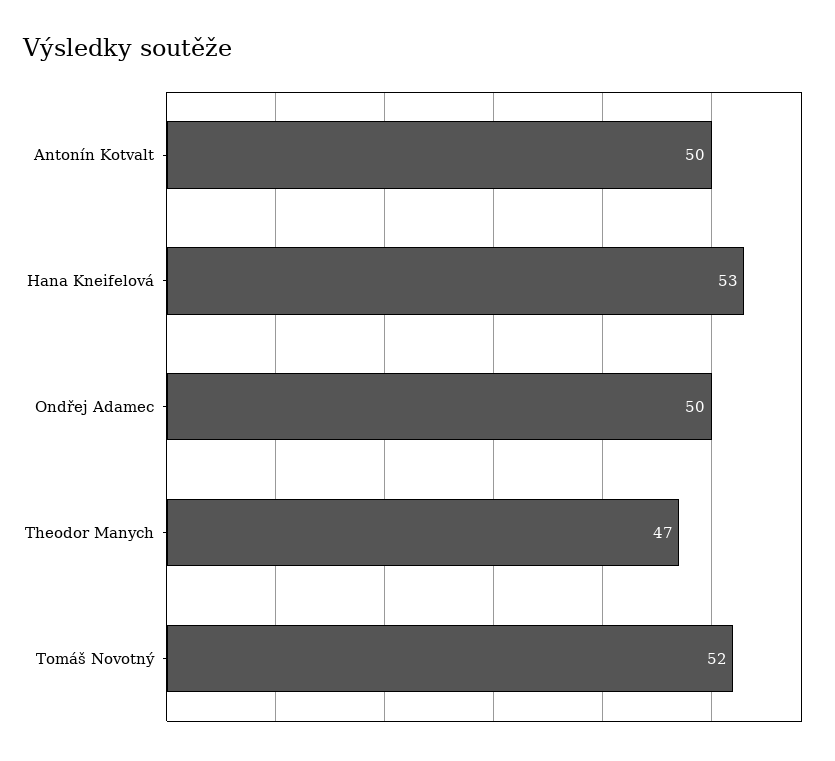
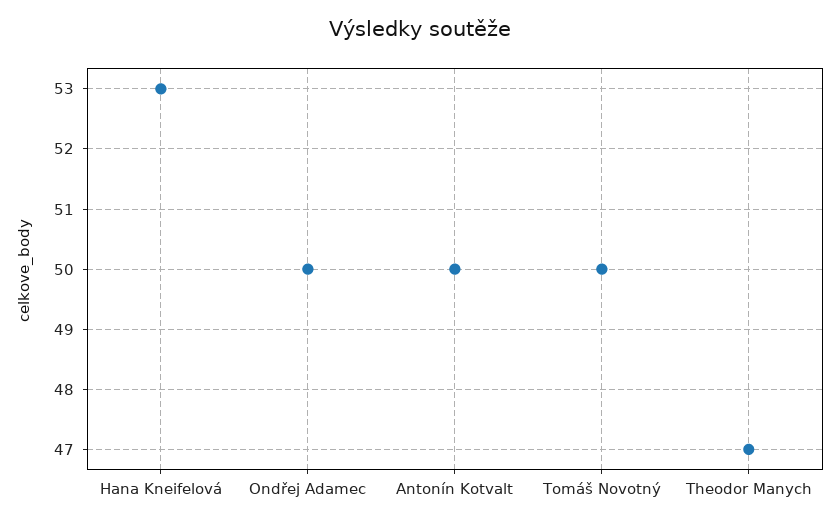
  {
    "Antonín Kotvalt": 50,
    "Hana Kneifelová": 53,
    "Ondřej Adamec": 50,
    "Theodor Manych": 47,
-   "Tomáš Novotný": 52
+   "Tomáš Novotný": 50
  }

